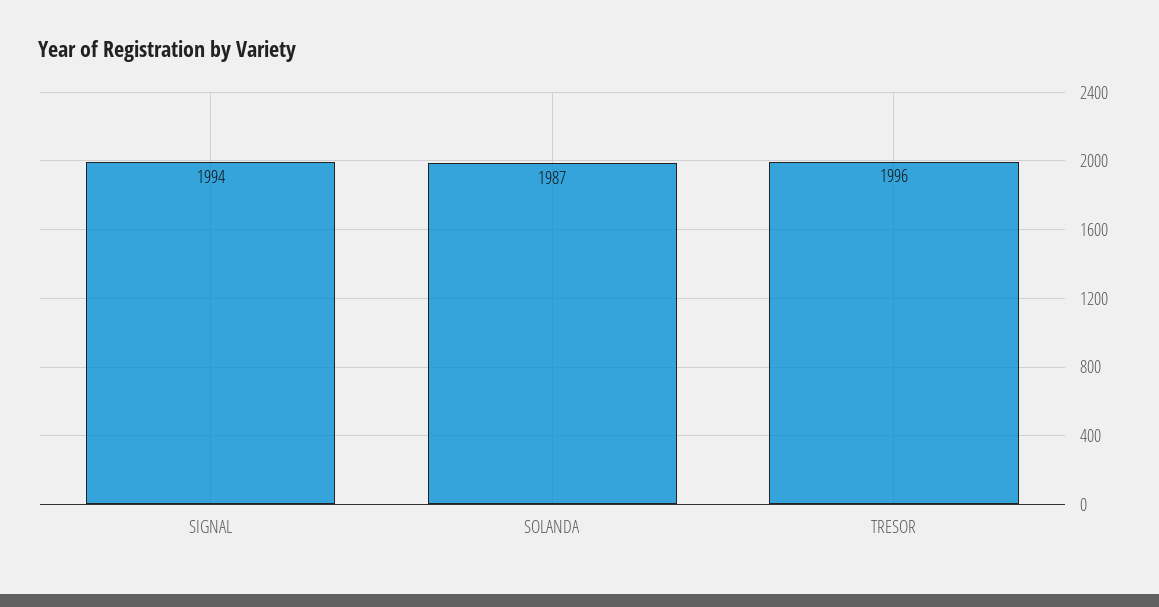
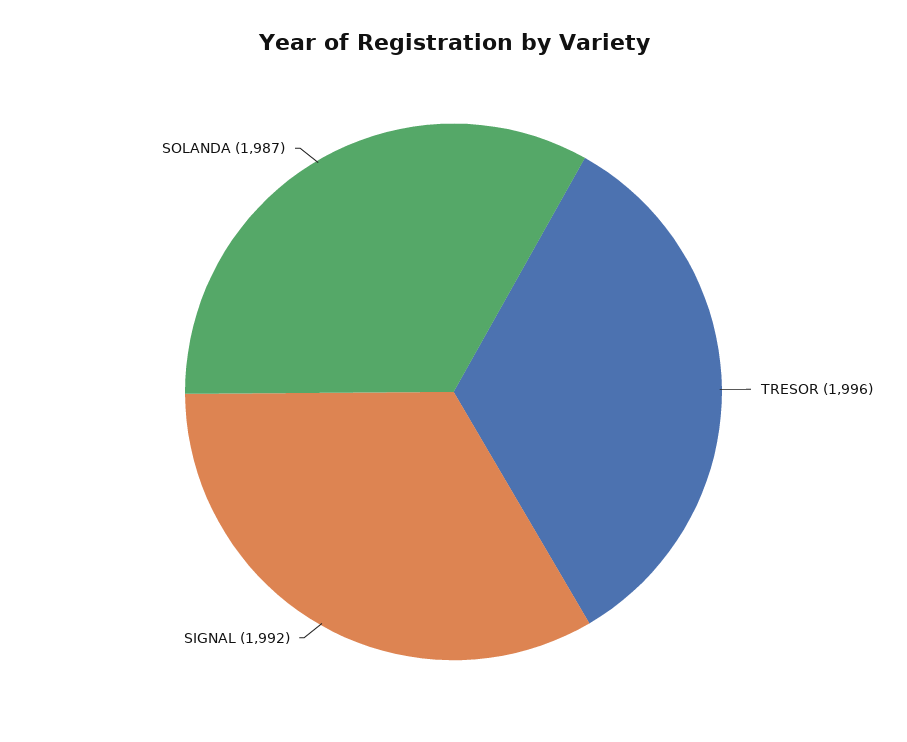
  {
-   "SIGNAL": 1994,
+   "SIGNAL": 1992,
    "SOLANDA": 1987,
    "TRESOR": 1996
  }

